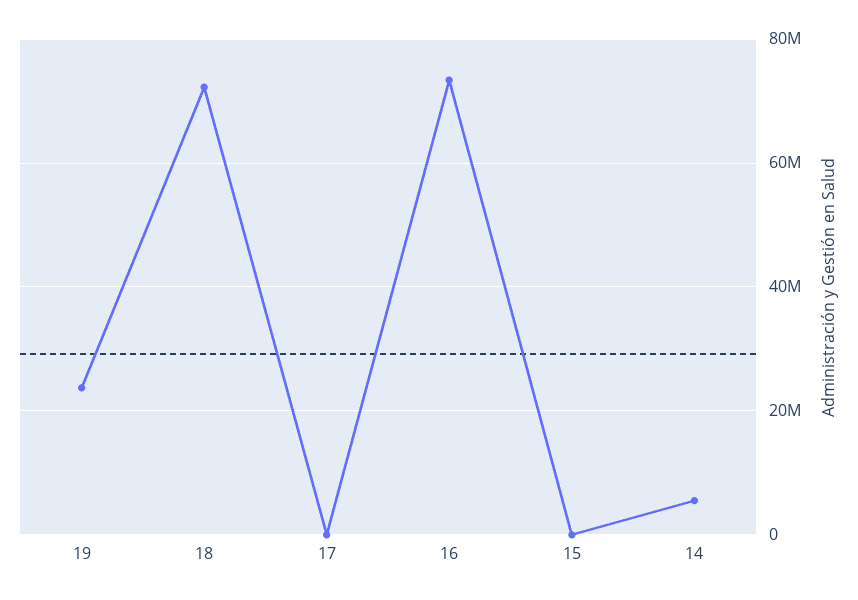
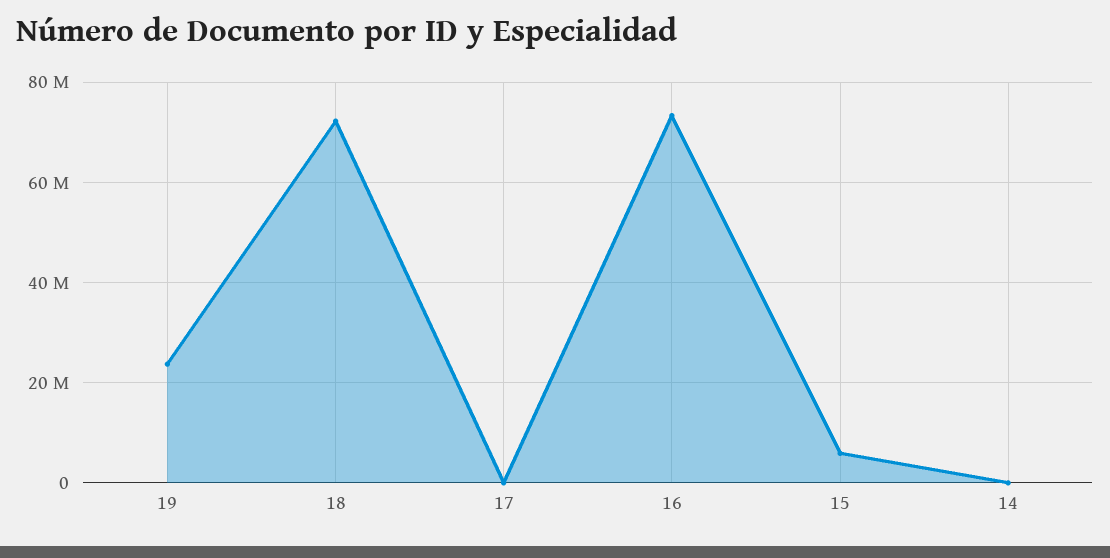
  {
    "19": 24000000,
    "18": 72000000,
    "17": 0,
    "16": 74000000,
-   "15": 0,
+   "15": 6000000,
-   "14": 6000000
+   "14": 0
  }

